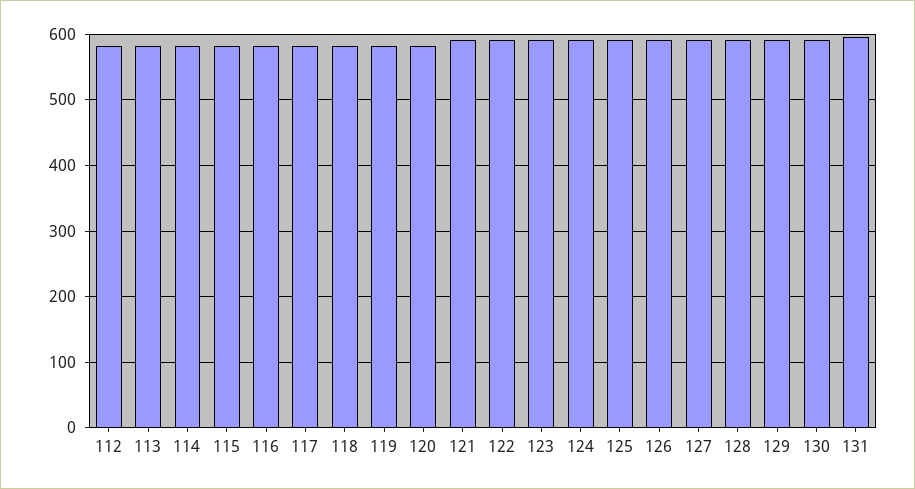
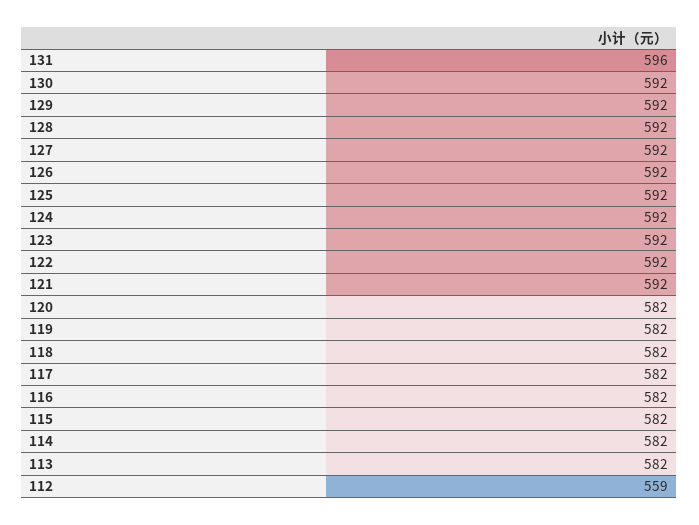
  {
-   "112": 580,
+   "112": 559,
    "113": 582,
    "114": 582,
    "115": 582,
    "116": 582,
    "117": 582,
    "118": 582,
    "119": 582,
    "120": 582,
    "121": 592,
    "122": 592,
    "123": 592,
    "124": 592,
    "125": 592,
    "126": 592,
    "127": 592,
    "128": 592,
    "129": 592,
    "130": 592,
    "131": 596
  }

